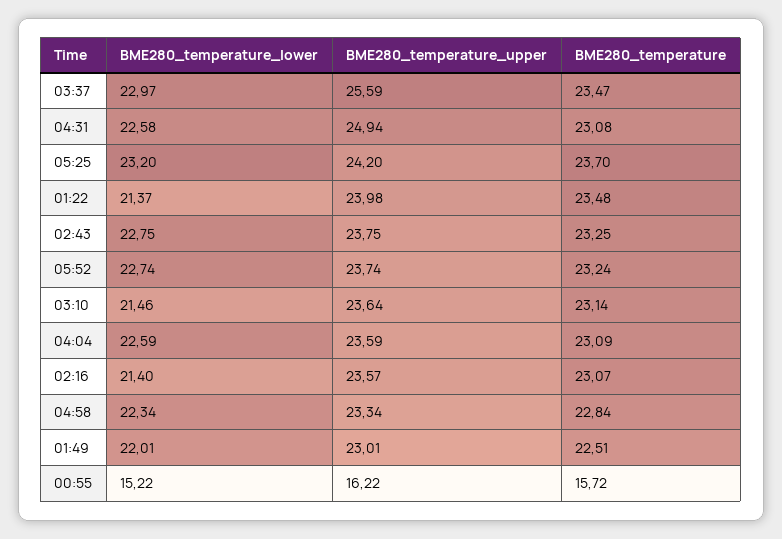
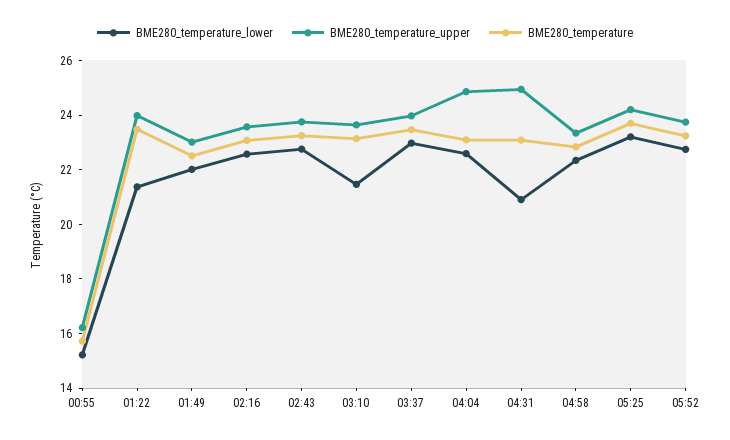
  {
    "BME280_temperature_lower": {
      "03:37": 22.97,
-     "04:31": 22.58,
+     "04:31": 21,
      "05:25": 23.2,
      "01:22": 21.37,
      "02:43": 22.75,
      "05:52": 22.74,
      "03:10": 21.46,
      "04:04": 22.59,
-     "02:16": 21.4,
+     "02:16": 22.5,
      "04:58": 22.34,
      "01:49": 22.01,
      "00:55": 15.22
    },
    "BME280_temperature_upper": {
-     "03:37": 25.59,
+     "03:37": 24,
      "04:31": 24.94,
      "05:25": 24.2,
      "01:22": 23.98,
      "02:43": 23.75,
      "05:52": 23.74,
      "03:10": 23.64,
-     "04:04": 23.59,
+     "04:04": 25,
      "02:16": 23.57,
      "04:58": 23.34,
      "01:49": 23.01,
      "00:55": 16.22
    },
    "BME280_temperature": {
      "03:37": 23.47,
      "04:31": 23.08,
      "05:25": 23.7,
      "01:22": 23.48,
      "02:43": 23.25,
      "05:52": 23.24,
      "03:10": 23.14,
      "04:04": 23.09,
      "02:16": 23.07,
      "04:58": 22.84,
      "01:49": 22.51,
      "00:55": 15.72
    }
  }

